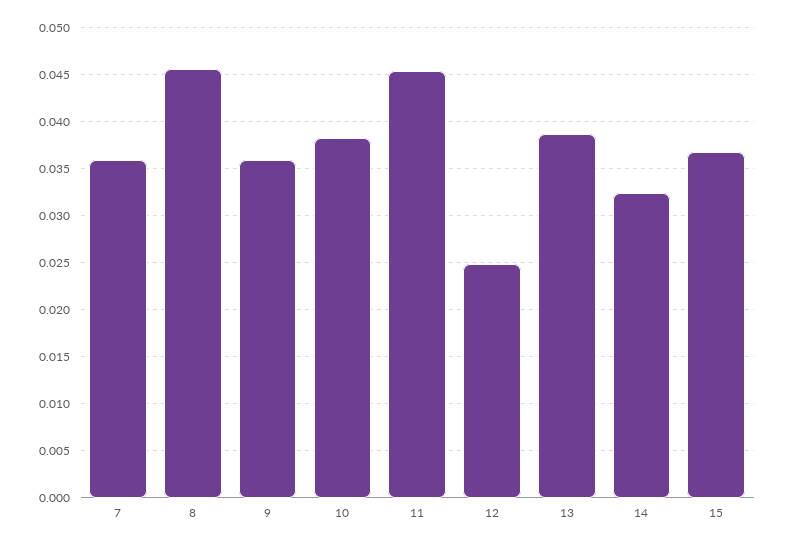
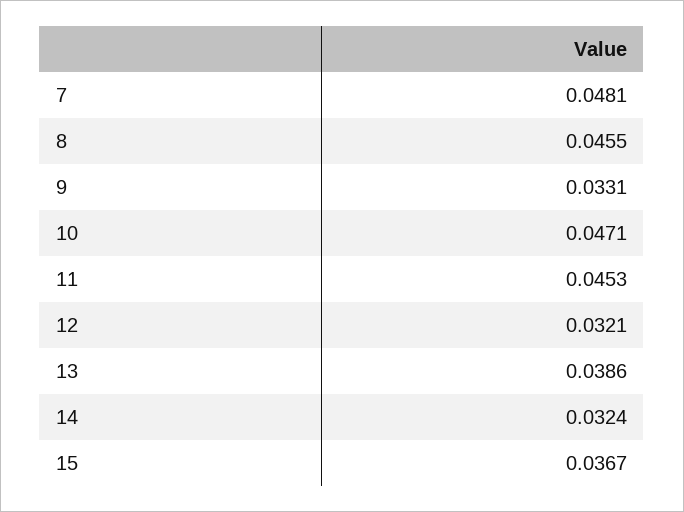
  {
-   "7": 0.036,
+   "7": 0.0481,
    "8": 0.0455,
-   "9": 0.036,
+   "9": 0.0331,
-   "10": 0.038,
+   "10": 0.0471,
    "11": 0.0453,
-   "12": 0.025,
+   "12": 0.0321,
    "13": 0.0386,
    "14": 0.0324,
    "15": 0.0367
  }

